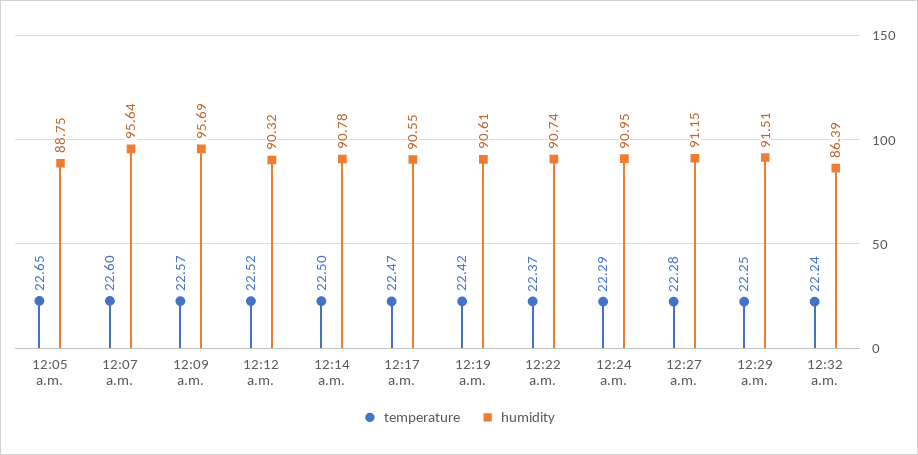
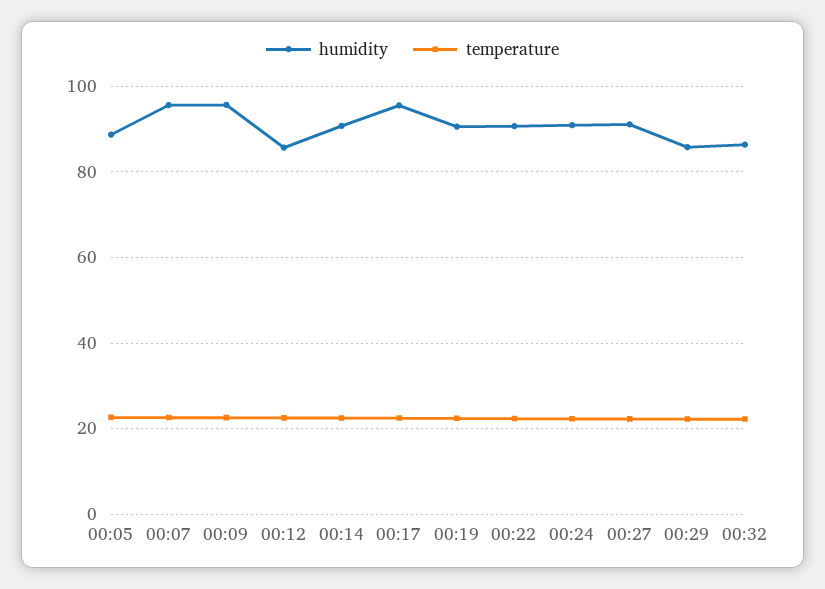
  {
    "temperature": {
      "12:05 a.m.": 22.65,
      "12:07 a.m.": 22.6,
      "12:09 a.m.": 22.57,
      "12:12 a.m.": 22.52,
      "12:14 a.m.": 22.5,
      "12:17 a.m.": 22.47,
      "12:19 a.m.": 22.42,
      "12:22 a.m.": 22.37,
      "12:24 a.m.": 22.29,
      "12:27 a.m.": 22.28,
      "12:29 a.m.": 22.25,
      "12:32 a.m.": 22.24
    },
    "humidity": {
      "12:05 a.m.": 88.75,
      "12:07 a.m.": 95.64,
      "12:09 a.m.": 95.69,
-     "12:12 a.m.": 90.32,
+     "12:12 a.m.": 86,
      "12:14 a.m.": 90.78,
-     "12:17 a.m.": 90.55,
+     "12:17 a.m.": 96,
      "12:19 a.m.": 90.61,
      "12:22 a.m.": 90.74,
      "12:24 a.m.": 90.95,
      "12:27 a.m.": 91.15,
-     "12:29 a.m.": 91.51,
+     "12:29 a.m.": 86,
      "12:32 a.m.": 86.39
    }
  }

